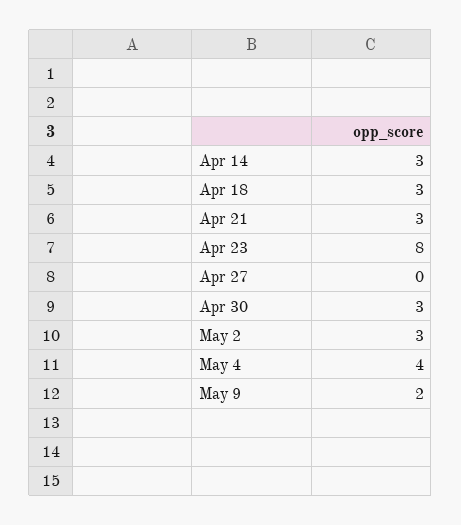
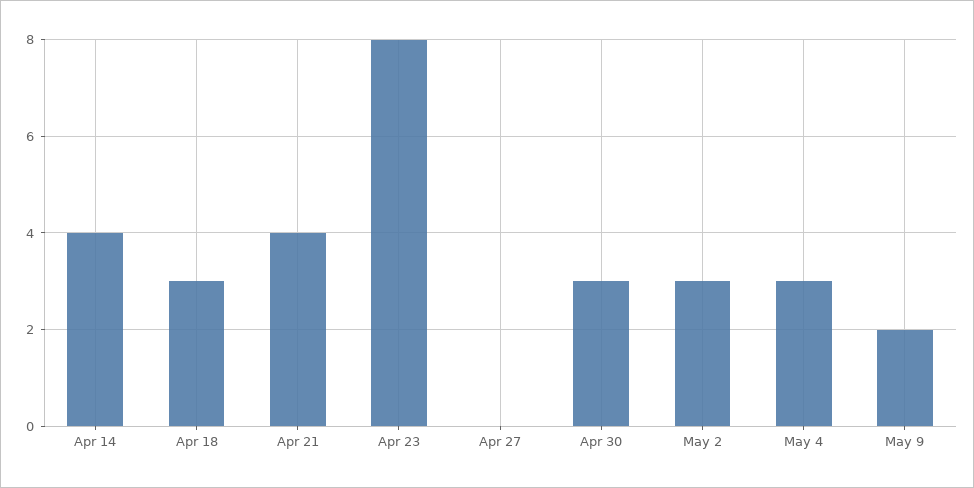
  {
-   "Apr 14": 3,
+   "Apr 14": 4,
    "Apr 18": 3,
-   "Apr 21": 3,
+   "Apr 21": 4,
    "Apr 23": 8,
    "Apr 27": 0,
    "Apr 30": 3,
    "May 2": 3,
-   "May 4": 4,
+   "May 4": 3,
    "May 9": 2
  }

